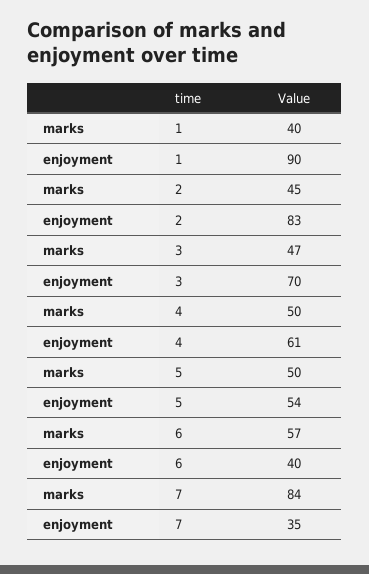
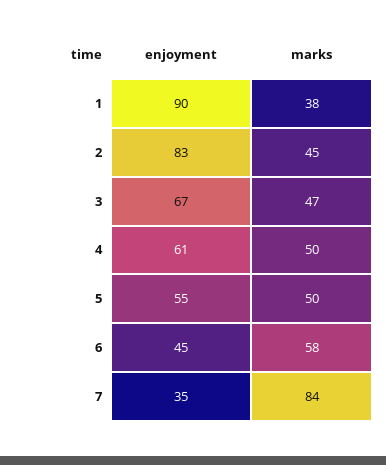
  {
    "marks": {
-     "1": 40,
+     "1": 38,
      "2": 45,
      "3": 47,
      "4": 50,
      "5": 50,
-     "6": 57,
+     "6": 58,
      "7": 84
    },
    "enjoyment": {
      "1": 90,
      "2": 83,
-     "3": 70,
+     "3": 67,
      "4": 61,
-     "5": 54,
+     "5": 55,
-     "6": 40,
+     "6": 45,
      "7": 35
    }
  }

